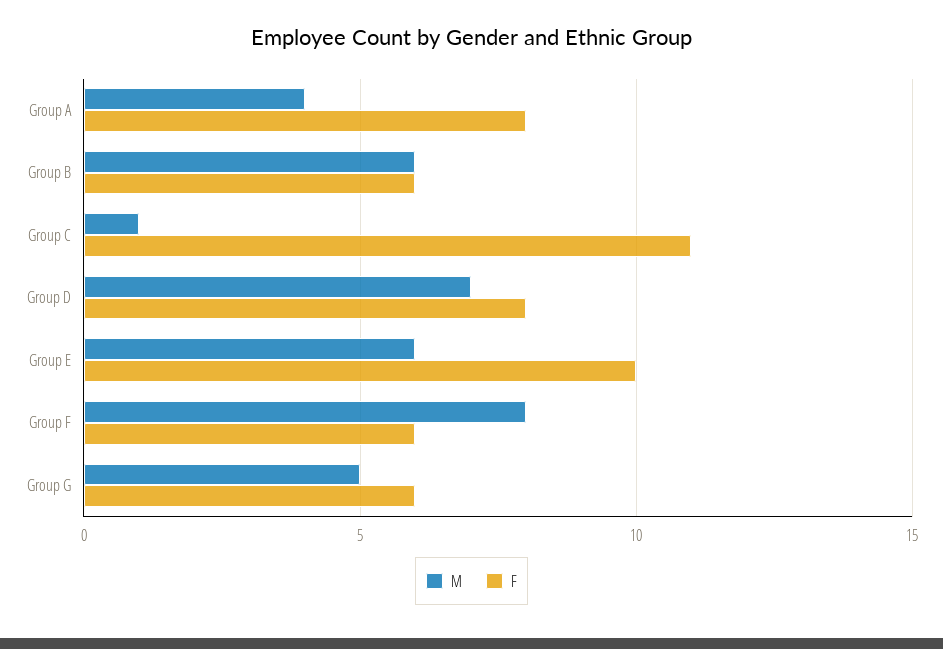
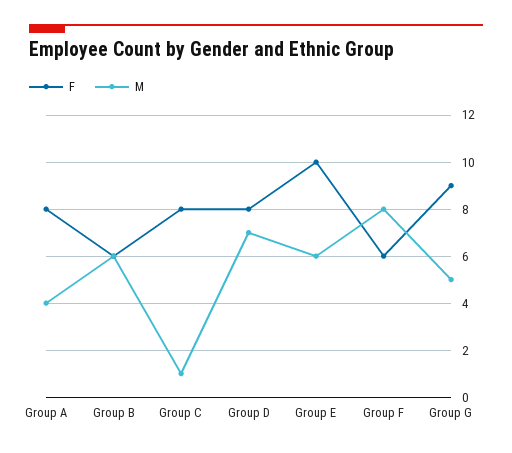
  {
    "M": {
      "Group A": 4,
      "Group B": 6,
      "Group C": 1,
      "Group D": 7,
      "Group E": 6,
      "Group F": 8,
      "Group G": 5
    },
    "F": {
      "Group A": 8,
      "Group B": 6,
-     "Group C": 11,
+     "Group C": 8,
      "Group D": 8,
      "Group E": 10,
      "Group F": 6,
-     "Group G": 6
+     "Group G": 9
    }
  }

